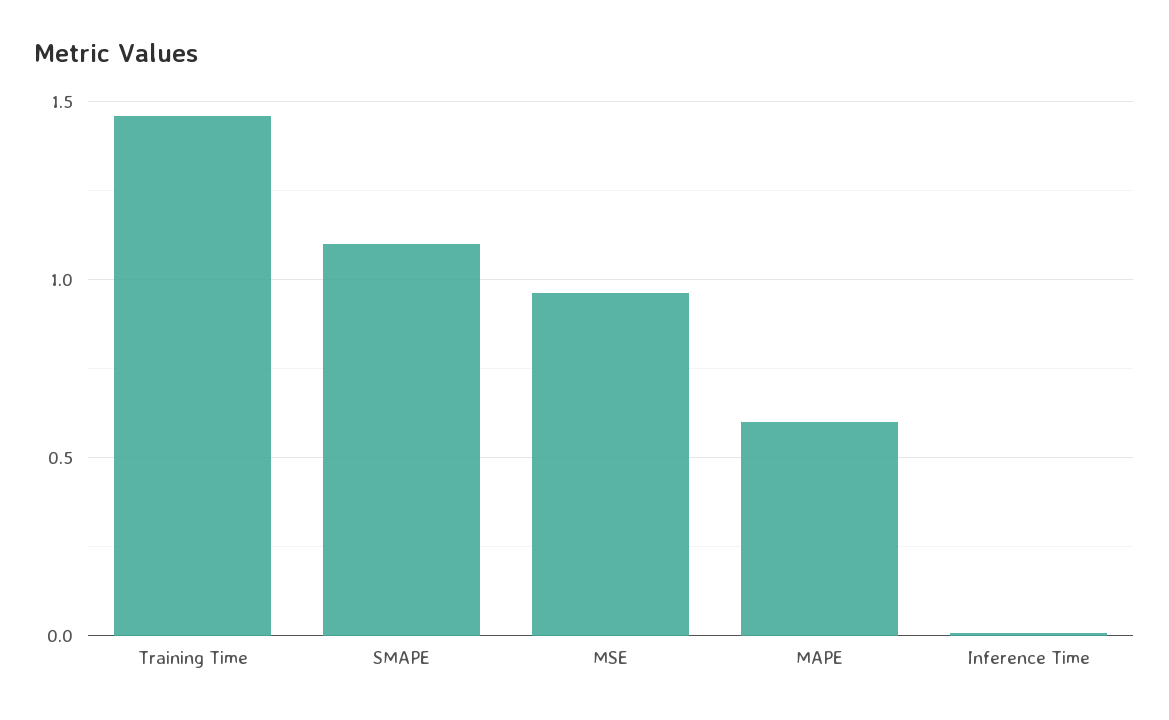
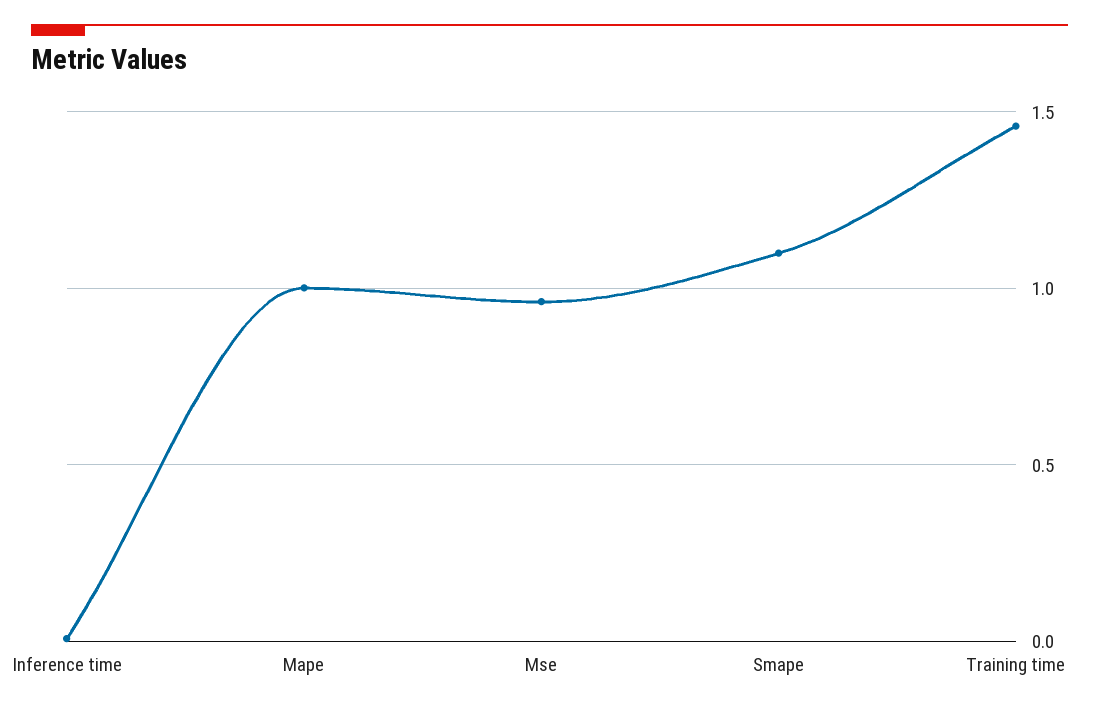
  {
    "Training Time": 1.45,
    "SMAPE": 1.1,
    "MSE": 0.95,
-   "MAPE": 0.6,
+   "MAPE": 1,
    "Inference Time": 0
  }

